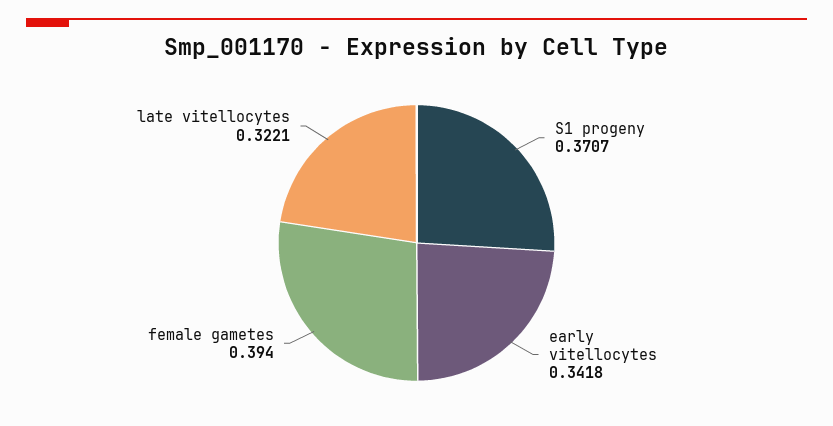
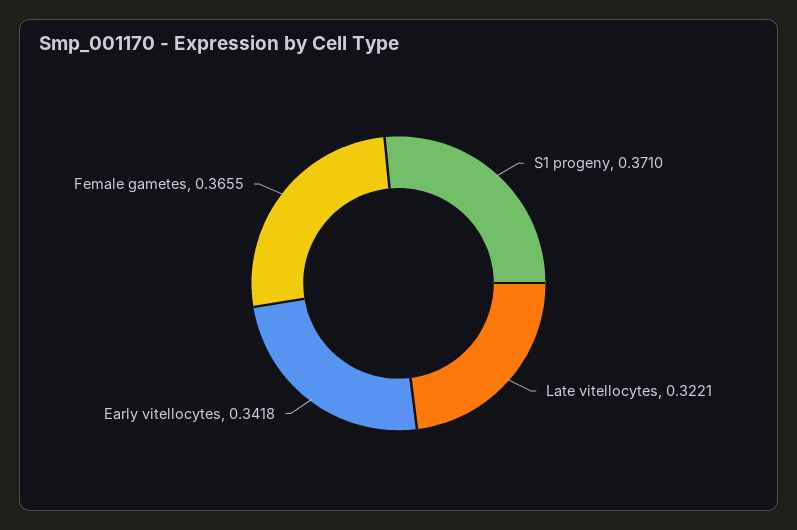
  {
-   "S1 progeny": 0.3707,
+   "S1 progeny": 0.371,
    "early vitellocytes": 0.3418,
-   "female gametes": 0.394,
+   "female gametes": 0.3655,
    "late vitellocytes": 0.3221
  }

